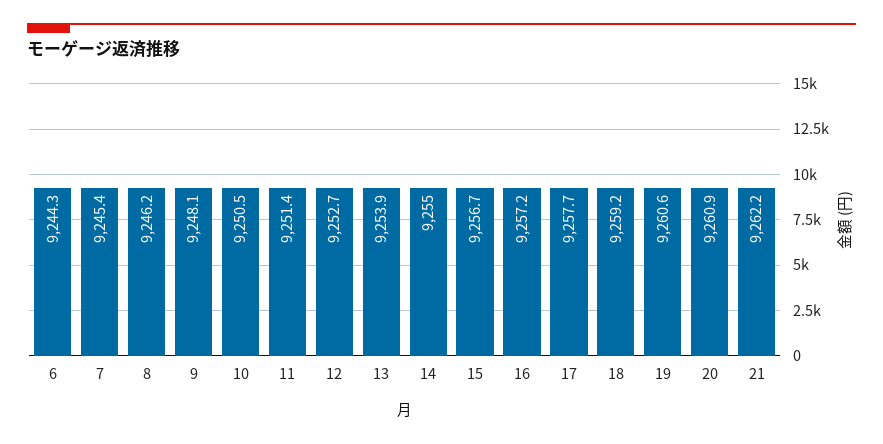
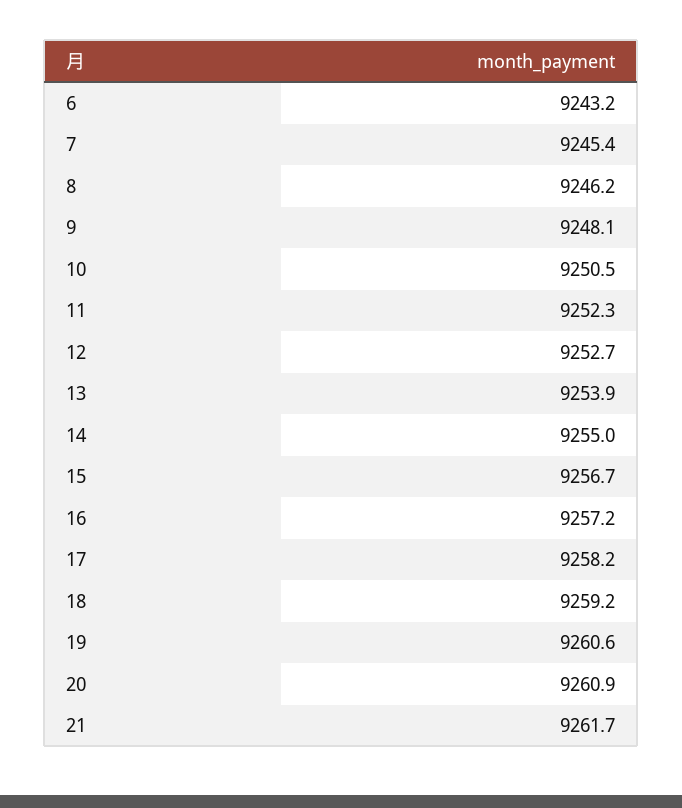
  {
-   "6": 9244.3,
+   "6": 9243.2,
    "7": 9245.4,
    "8": 9246.2,
    "9": 9248.1,
    "10": 9250.5,
-   "11": 9251.4,
+   "11": 9252.3,
    "12": 9252.7,
    "13": 9253.9,
    "14": 9255,
    "15": 9256.7,
    "16": 9257.2,
-   "17": 9257.7,
+   "17": 9258.2,
    "18": 9259.2,
    "19": 9260.6,
    "20": 9260.9,
-   "21": 9262.2
+   "21": 9261.7
  }

